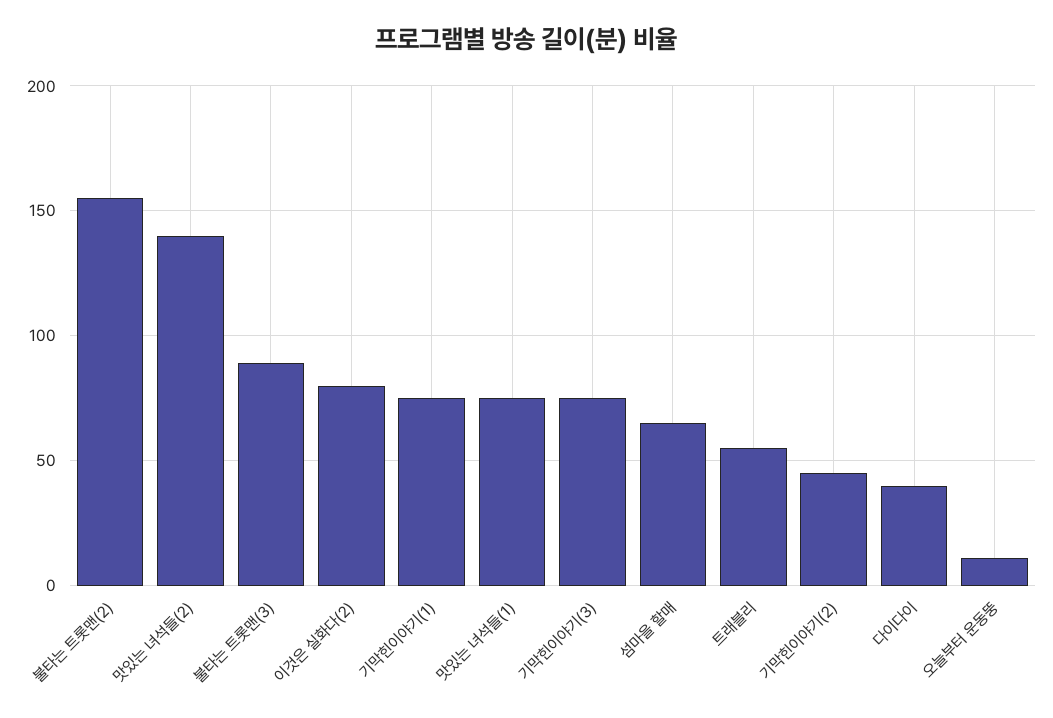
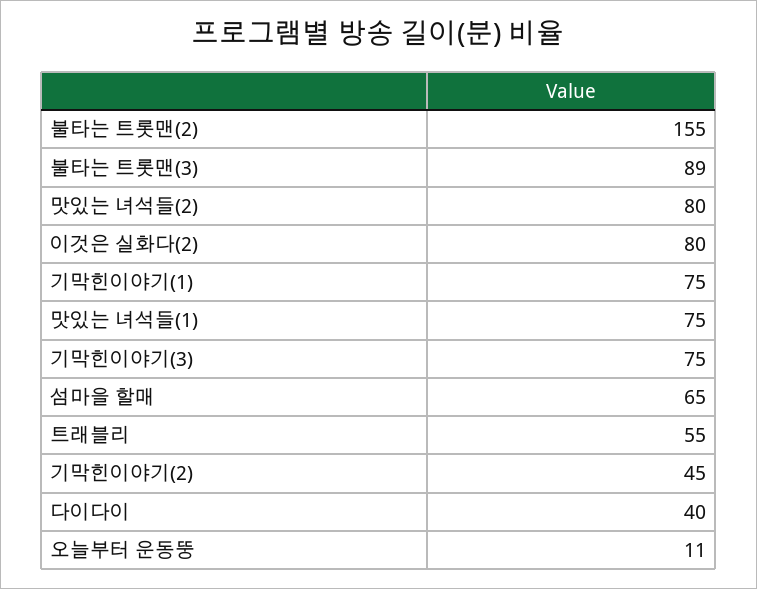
  {
    "불타는 트롯맨(2)": 155,
-   "맛있는 녀석들(2)": 140,
+   "맛있는 녀석들(2)": 80,
    "불타는 트롯맨(3)": 89,
    "이것은 실화다(2)": 80,
    "기막힌이야기(1)": 75,
    "맛있는 녀석들(1)": 75,
    "기막힌이야기(3)": 75,
    "섬마을 할매": 65,
    "트래블리": 55,
    "기막힌이야기(2)": 45,
    "다이다이": 40,
    "오늘부터 운동뚱": 11
  }

